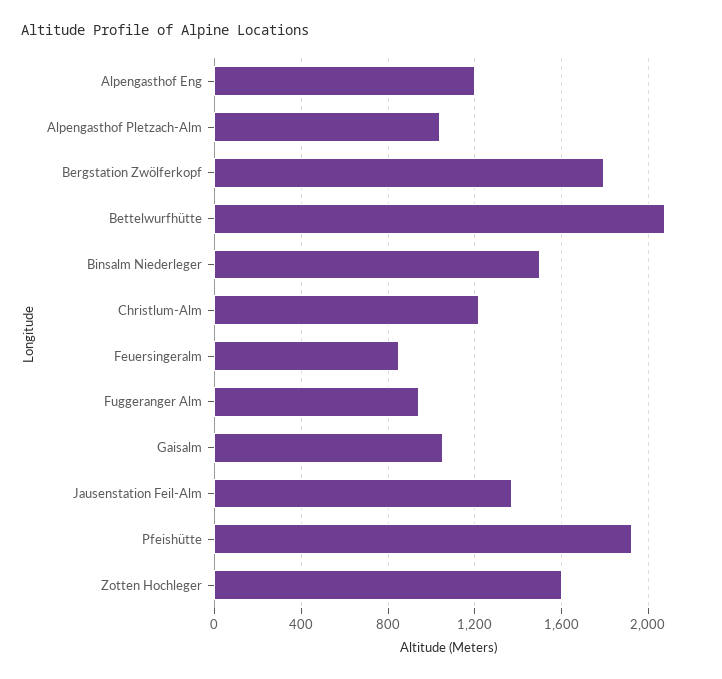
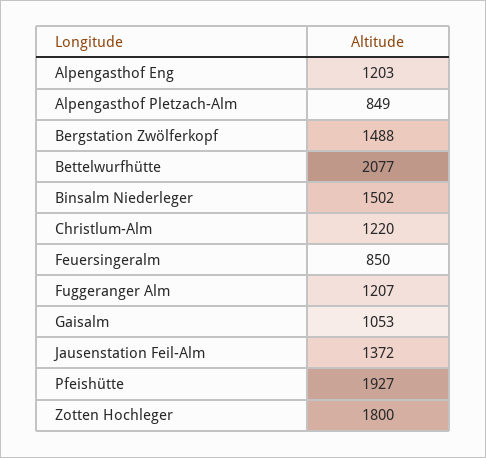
  {
    "Alpengasthof Eng": 1203,
-   "Alpengasthof Pletzach-Alm": 1050,
+   "Alpengasthof Pletzach-Alm": 849,
-   "Bergstation Zwölferkopf": 1800,
+   "Bergstation Zwölferkopf": 1488,
    "Bettelwurfhütte": 2077,
    "Binsalm Niederleger": 1502,
    "Christlum-Alm": 1220,
    "Feuersingeralm": 850,
-   "Fuggeranger Alm": 950,
+   "Fuggeranger Alm": 1207,
    "Gaisalm": 1053,
    "Jausenstation Feil-Alm": 1372,
    "Pfeishütte": 1927,
-   "Zotten Hochleger": 1600
+   "Zotten Hochleger": 1800
  }

